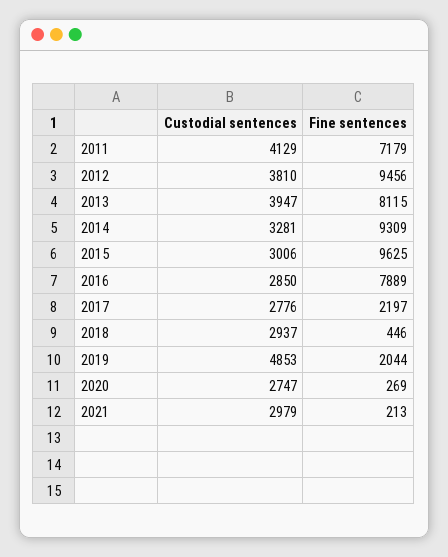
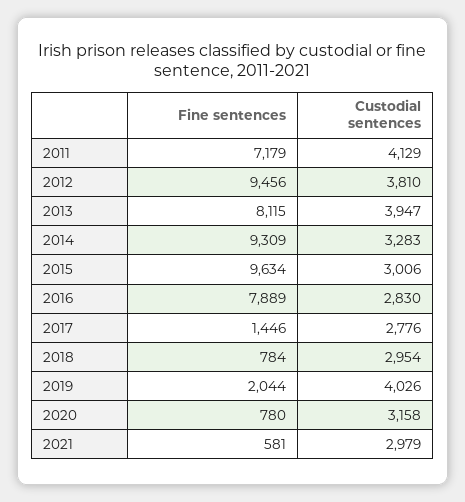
  {
    "Custodial sentences": {
      "2011": 4129,
      "2012": 3810,
      "2013": 3947,
-     "2014": 3281,
+     "2014": 3283,
      "2015": 3006,
-     "2016": 2850,
+     "2016": 2830,
      "2017": 2776,
-     "2018": 2937,
+     "2018": 2954,
-     "2019": 4853,
+     "2019": 4026,
-     "2020": 2747,
+     "2020": 3158,
      "2021": 2979
    },
    "Fine sentences": {
      "2011": 7179,
      "2012": 9456,
      "2013": 8115,
      "2014": 9309,
-     "2015": 9625,
+     "2015": 9634,
      "2016": 7889,
-     "2017": 2197,
+     "2017": 1446,
-     "2018": 446,
+     "2018": 784,
      "2019": 2044,
-     "2020": 269,
+     "2020": 780,
-     "2021": 213
+     "2021": 581
    }
  }

